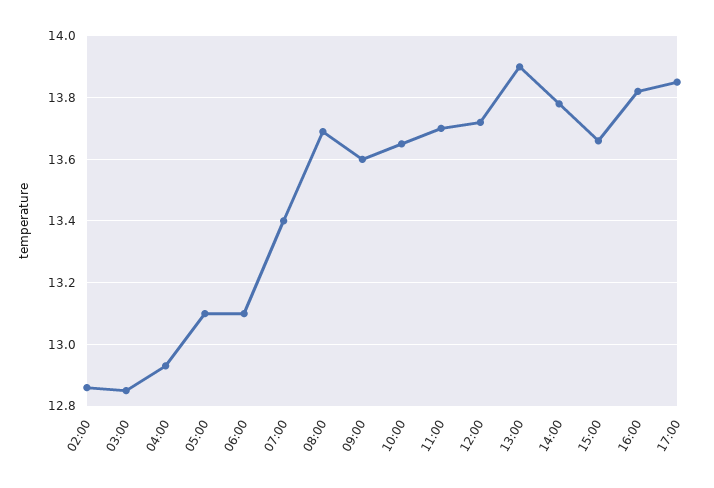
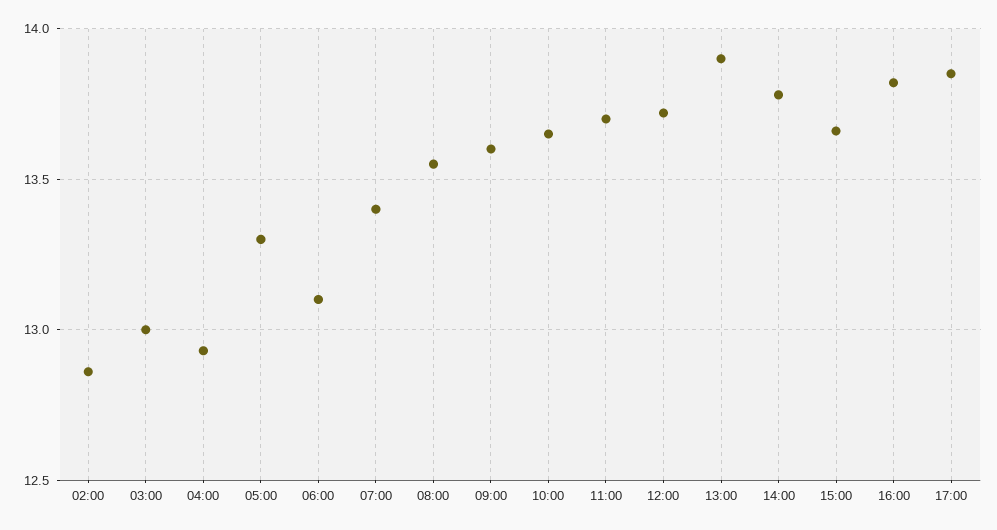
  {
    "02:00": 12.85,
-   "03:00": 12.85,
+   "03:00": 13,
    "04:00": 12.95,
-   "05:00": 13.1,
+   "05:00": 13.3,
    "06:00": 13.1,
    "07:00": 13.4,
-   "08:00": 13.7,
+   "08:00": 13.55,
    "09:00": 13.6,
    "10:00": 13.65,
    "11:00": 13.7,
    "12:00": 13.7,
    "13:00": 13.9,
    "14:00": 13.8,
    "15:00": 13.65,
    "16:00": 13.8,
    "17:00": 13.85
  }

